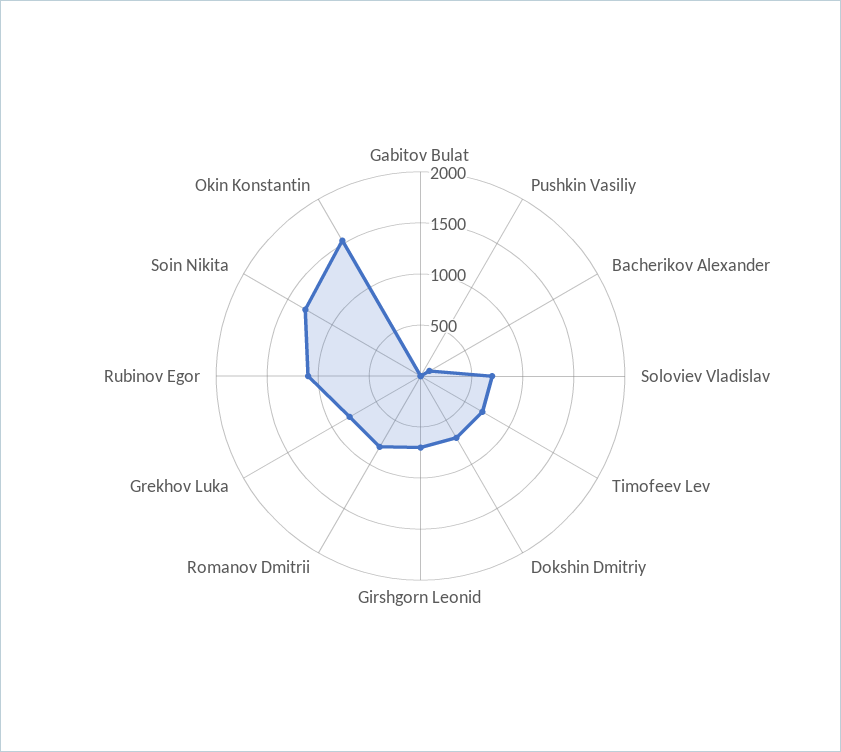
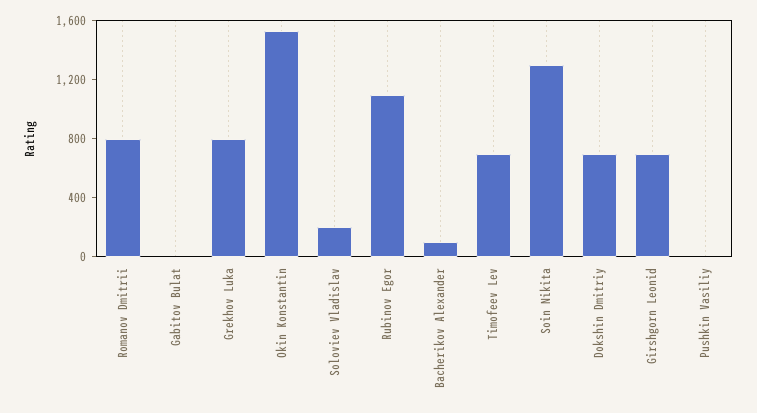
  {
    "Gabitov Bulat": 0,
    "Pushkin Vasiliy": 0,
    "Bacherikov Alexander": 100,
-   "Soloviev Vladislav": 700,
+   "Soloviev Vladislav": 200,
    "Timofeev Lev": 700,
    "Dokshin Dmitriy": 700,
    "Girshgorn Leonid": 700,
    "Romanov Dmitrii": 800,
    "Grekhov Luka": 800,
    "Rubinov Egor": 1100,
    "Soin Nikita": 1300,
    "Okin Konstantin": 1500
  }

